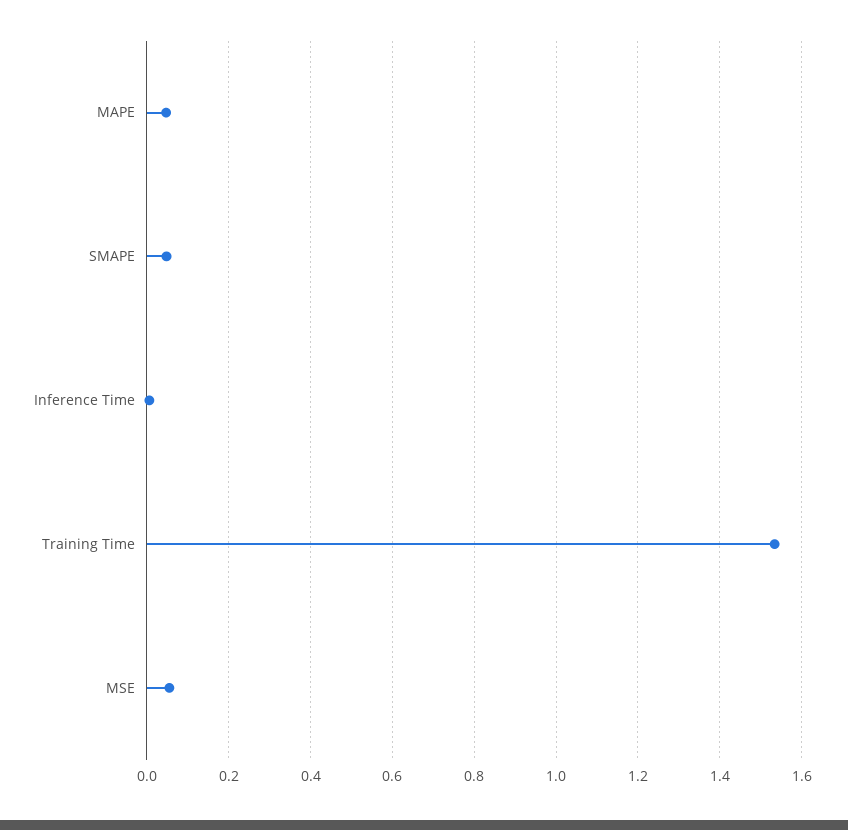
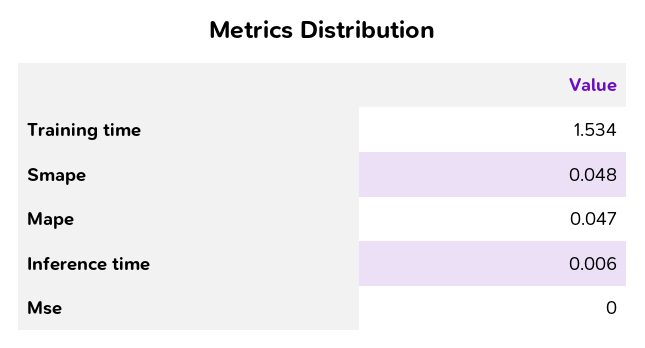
  {
    "MAPE": 0.047,
    "SMAPE": 0.048,
    "Inference Time": 0.006,
    "Training Time": 1.534,
-   "MSE": 0.06
+   "MSE": 0
  }

